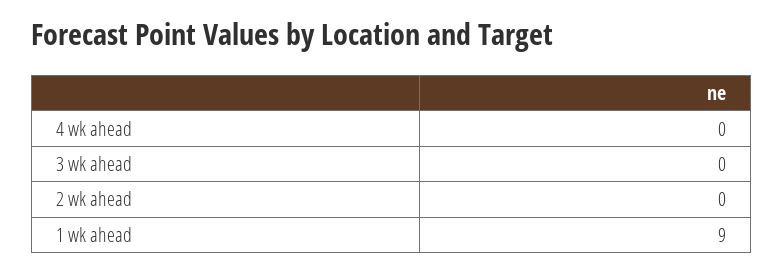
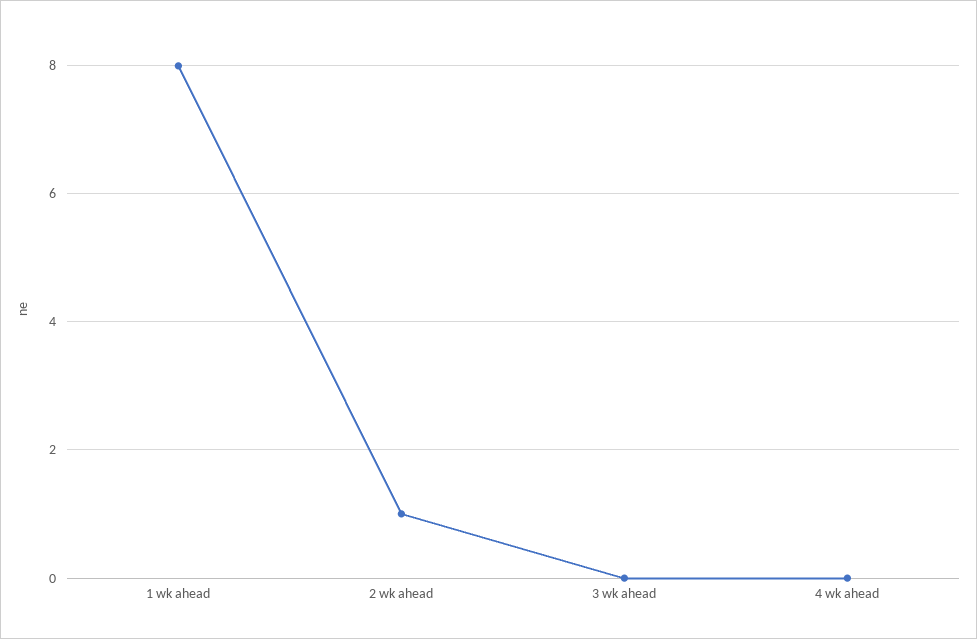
  {
    "4 wk ahead": 0,
    "3 wk ahead": 0,
-   "2 wk ahead": 0,
+   "2 wk ahead": 1,
-   "1 wk ahead": 9
+   "1 wk ahead": 8
  }

